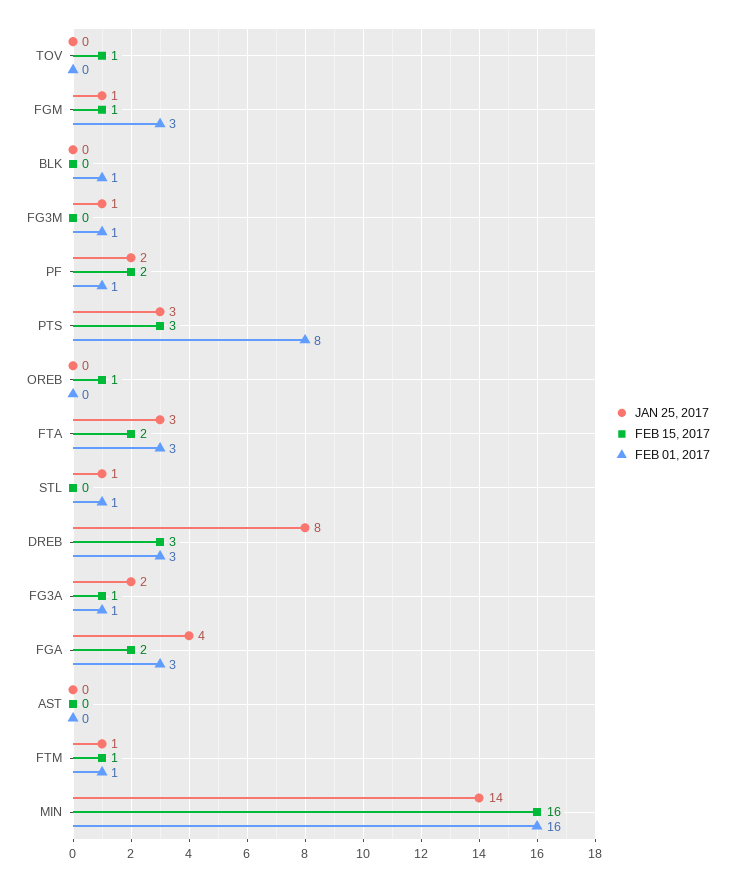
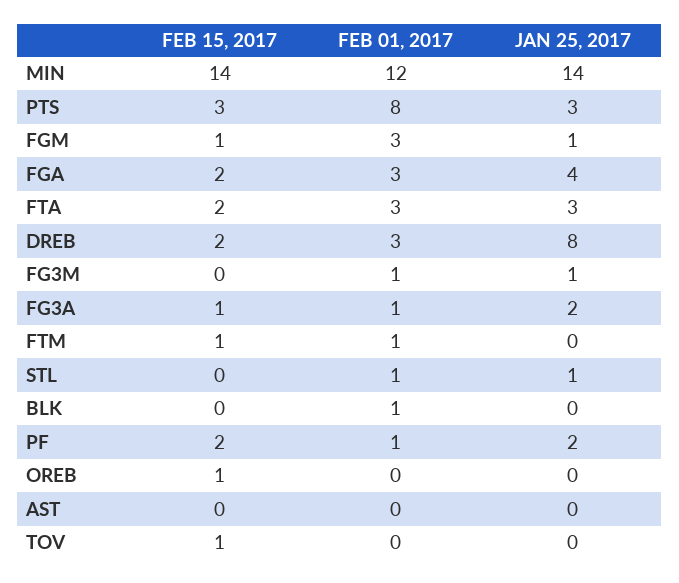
  {
    "JAN 25, 2017": {
      "TOV": 0,
      "FGM": 1,
      "BLK": 0,
      "FG3M": 1,
      "PF": 2,
      "PTS": 3,
      "OREB": 0,
      "FTA": 3,
      "STL": 1,
      "DREB": 8,
      "FG3A": 2,
      "FGA": 4,
      "AST": 0,
-     "FTM": 1,
+     "FTM": 0,
      "MIN": 14
    },
    "FEB 15, 2017": {
      "TOV": 1,
      "FGM": 1,
      "BLK": 0,
      "FG3M": 0,
      "PF": 2,
      "PTS": 3,
      "OREB": 1,
      "FTA": 2,
      "STL": 0,
-     "DREB": 3,
+     "DREB": 2,
      "FG3A": 1,
      "FGA": 2,
      "AST": 0,
      "FTM": 1,
-     "MIN": 16
+     "MIN": 14
    },
    "FEB 01, 2017": {
      "TOV": 0,
      "FGM": 3,
      "BLK": 1,
      "FG3M": 1,
      "PF": 1,
      "PTS": 8,
      "OREB": 0,
      "FTA": 3,
      "STL": 1,
      "DREB": 3,
      "FG3A": 1,
      "FGA": 3,
      "AST": 0,
      "FTM": 1,
-     "MIN": 16
+     "MIN": 12
    }
  }

